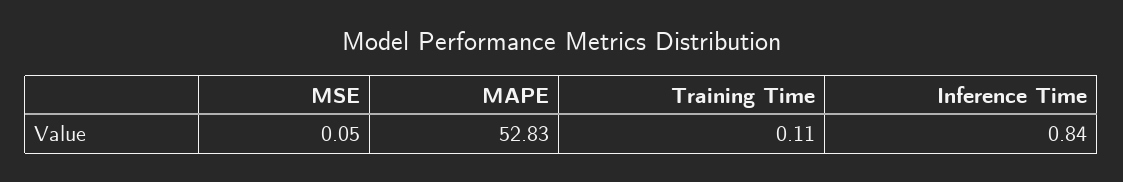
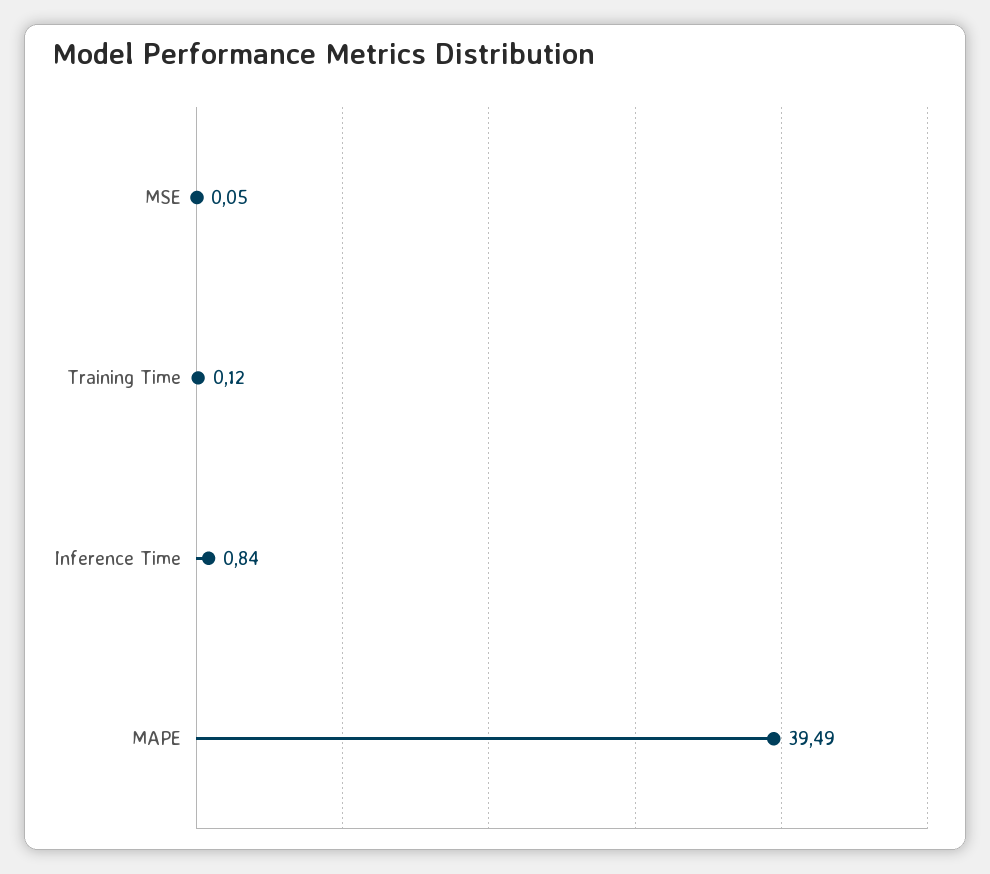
  {
    "MSE": 0.05,
-   "MAPE": 52.83,
+   "MAPE": 39.49,
-   "Training Time": 0.11,
+   "Training Time": 0.12,
    "Inference Time": 0.84
  }

